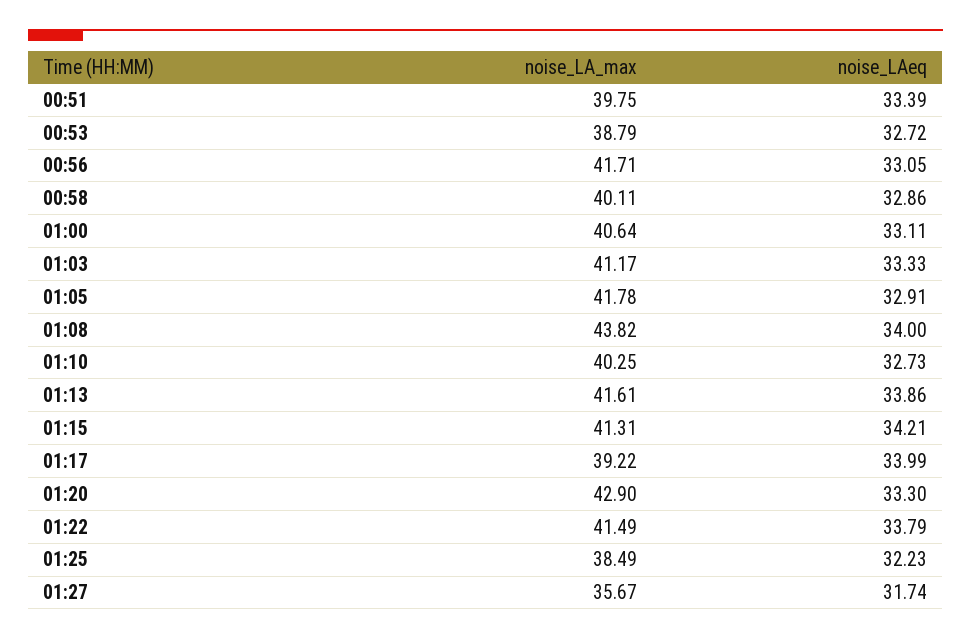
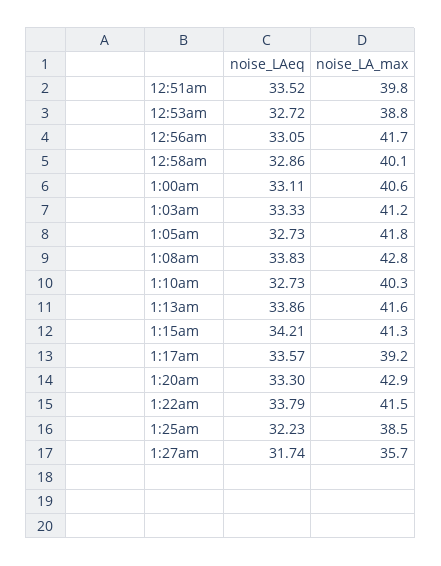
  {
    "noise_LA_max": {
      "00:51": 39.75,
      "00:53": 38.79,
      "00:56": 41.71,
      "00:58": 40.11,
      "01:00": 40.64,
      "01:03": 41.17,
      "01:05": 41.78,
-     "01:08": 43.82,
+     "01:08": 42.8,
      "01:10": 40.25,
      "01:13": 41.61,
      "01:15": 41.31,
      "01:17": 39.22,
      "01:20": 42.9,
      "01:22": 41.49,
      "01:25": 38.49,
      "01:27": 35.67
    },
    "noise_LAeq": {
-     "00:51": 33.39,
+     "00:51": 33.52,
      "00:53": 32.72,
      "00:56": 33.05,
      "00:58": 32.86,
      "01:00": 33.11,
      "01:03": 33.33,
-     "01:05": 32.91,
+     "01:05": 32.73,
-     "01:08": 34,
+     "01:08": 33.83,
      "01:10": 32.73,
      "01:13": 33.86,
      "01:15": 34.21,
-     "01:17": 33.99,
+     "01:17": 33.57,
      "01:20": 33.3,
      "01:22": 33.79,
      "01:25": 32.23,
      "01:27": 31.74
    }
  }

